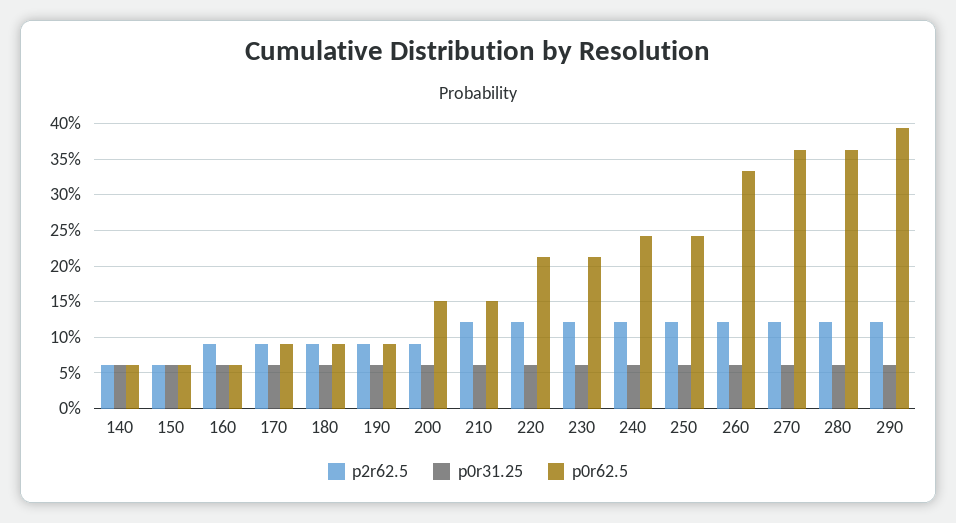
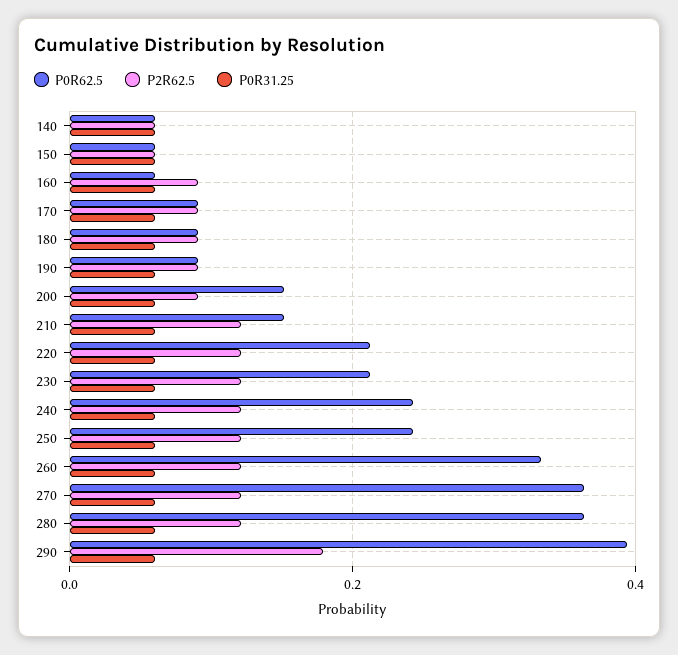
  {
    "p2r62.5": {
      "140": 0.06,
      "150": 0.06,
      "160": 0.09,
      "170": 0.09,
      "180": 0.09,
      "190": 0.09,
      "200": 0.09,
      "210": 0.12,
      "220": 0.12,
      "230": 0.12,
      "240": 0.12,
      "250": 0.12,
      "260": 0.12,
      "270": 0.12,
      "280": 0.12,
-     "290": 0.12
+     "290": 0.18
    },
    "p0r31.25": {
      "140": 0.06,
      "150": 0.06,
      "160": 0.06,
      "170": 0.06,
      "180": 0.06,
      "190": 0.06,
      "200": 0.06,
      "210": 0.06,
      "220": 0.06,
      "230": 0.06,
      "240": 0.06,
      "250": 0.06,
      "260": 0.06,
      "270": 0.06,
      "280": 0.06,
      "290": 0.06
    },
    "p0r62.5": {
      "140": 0.06,
      "150": 0.06,
      "160": 0.06,
      "170": 0.09,
      "180": 0.09,
      "190": 0.09,
      "200": 0.15,
      "210": 0.15,
      "220": 0.21,
      "230": 0.21,
      "240": 0.24,
      "250": 0.24,
      "260": 0.33,
      "270": 0.36,
      "280": 0.36,
      "290": 0.39
    }
  }

